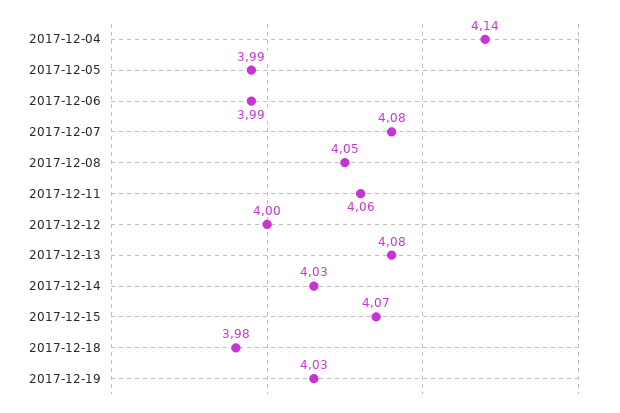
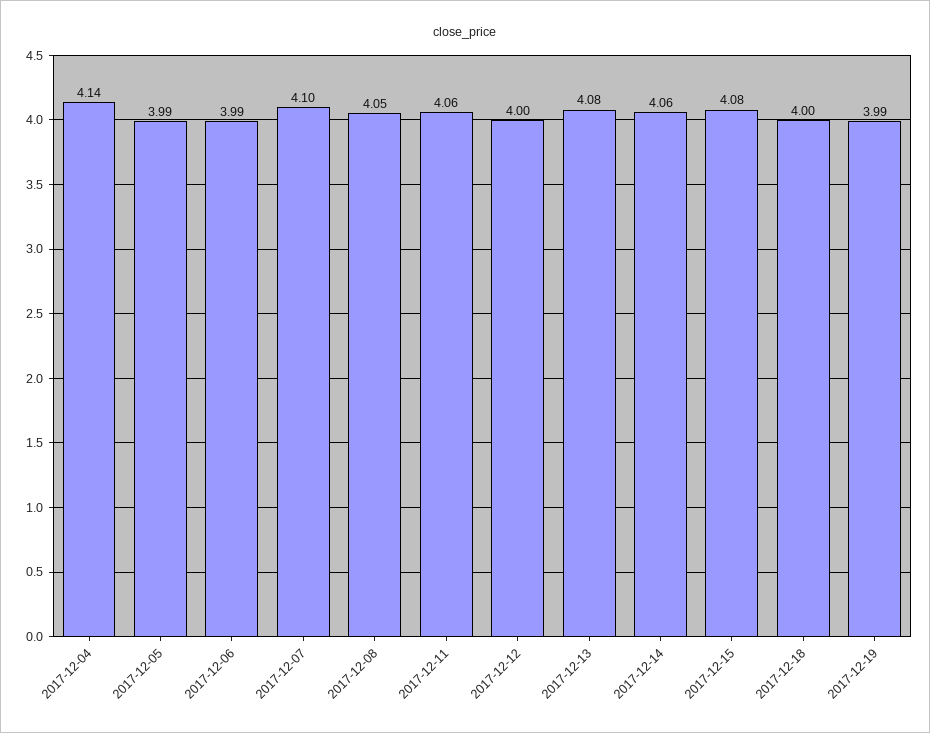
  {
    "2017-12-04": 4.14,
    "2017-12-05": 3.99,
    "2017-12-06": 3.99,
-   "2017-12-07": 4.08,
+   "2017-12-07": 4.1,
    "2017-12-08": 4.05,
    "2017-12-11": 4.06,
    "2017-12-12": 4,
    "2017-12-13": 4.08,
-   "2017-12-14": 4.03,
+   "2017-12-14": 4.06,
-   "2017-12-15": 4.07,
+   "2017-12-15": 4.08,
-   "2017-12-18": 3.98,
+   "2017-12-18": 4,
-   "2017-12-19": 4.03
+   "2017-12-19": 3.99
  }

